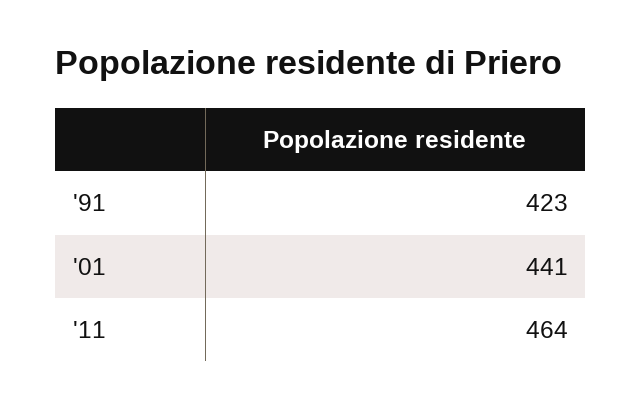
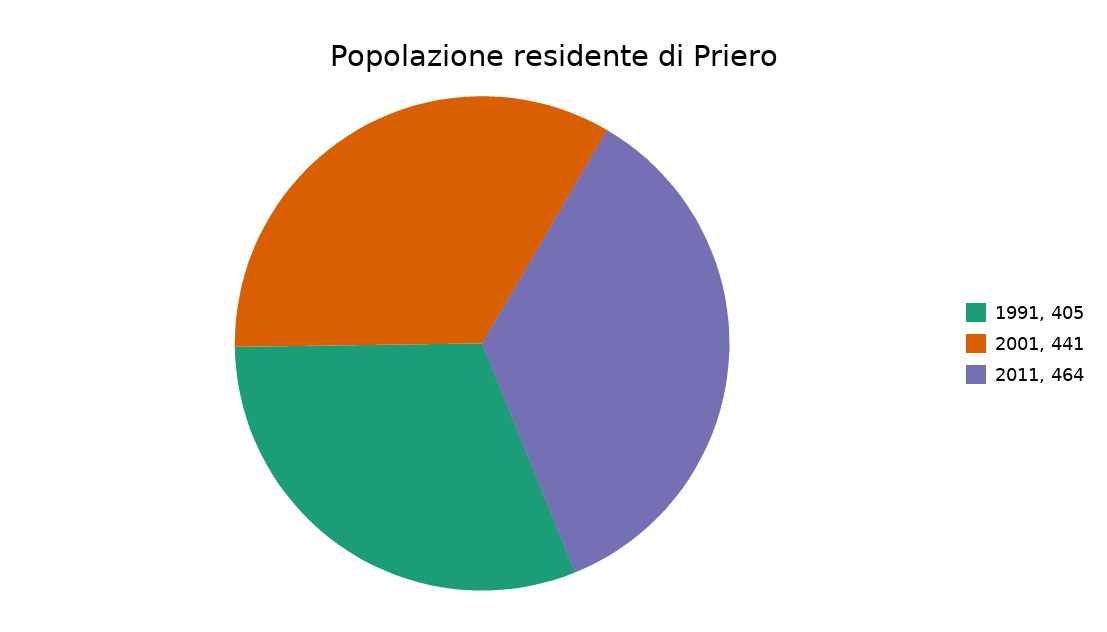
  {
-   "'91": 423,
+   "'91": 405,
    "'01": 441,
    "'11": 464
  }

